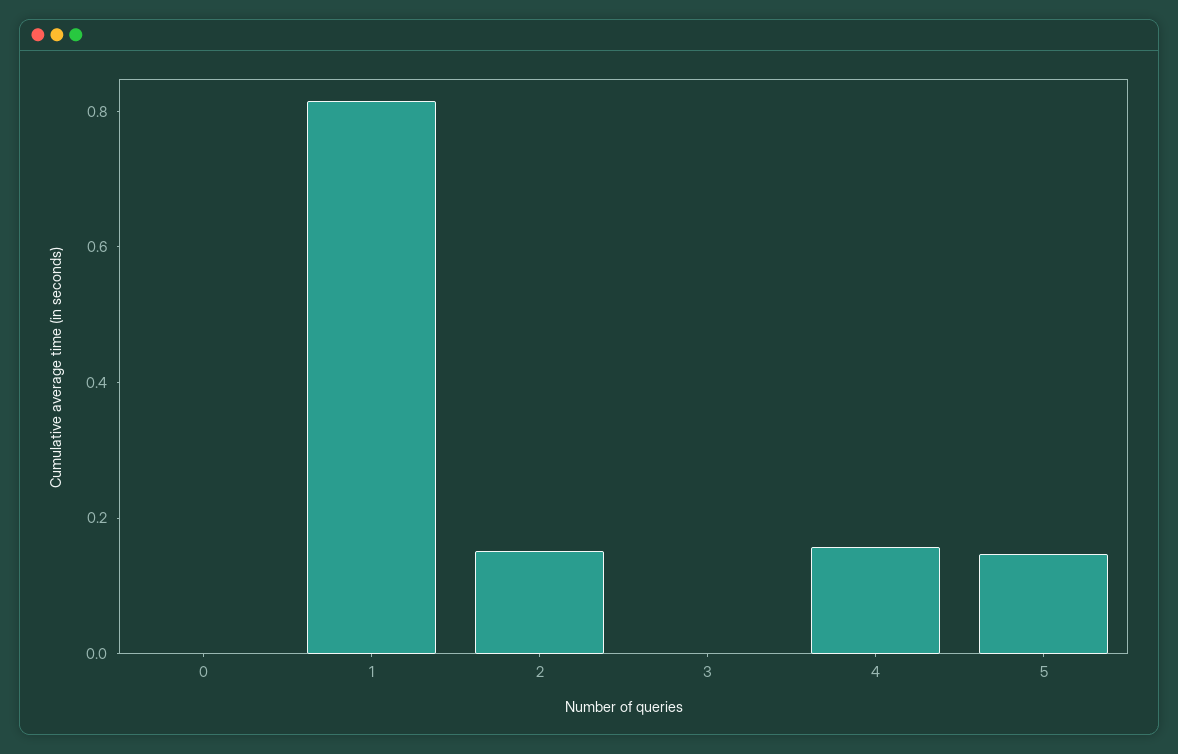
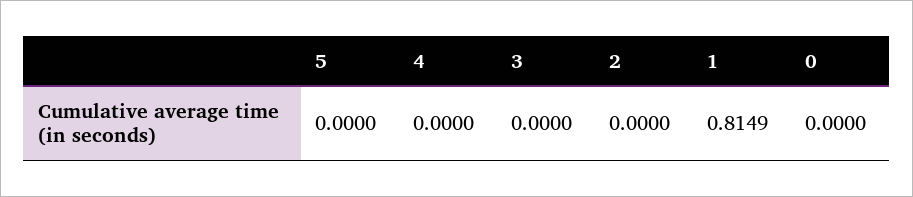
  {
    "0": 0,
    "1": 0.8149,
-   "2": 0.15,
+   "2": 0,
    "3": 0,
-   "4": 0.15,
+   "4": 0,
-   "5": 0.15
+   "5": 0
  }

